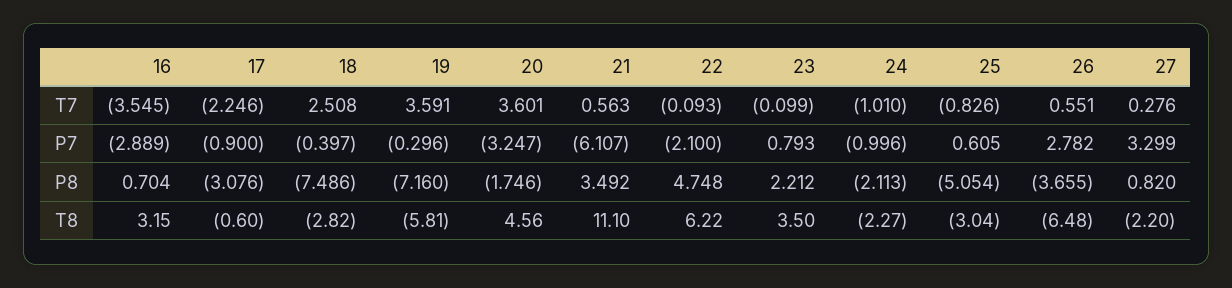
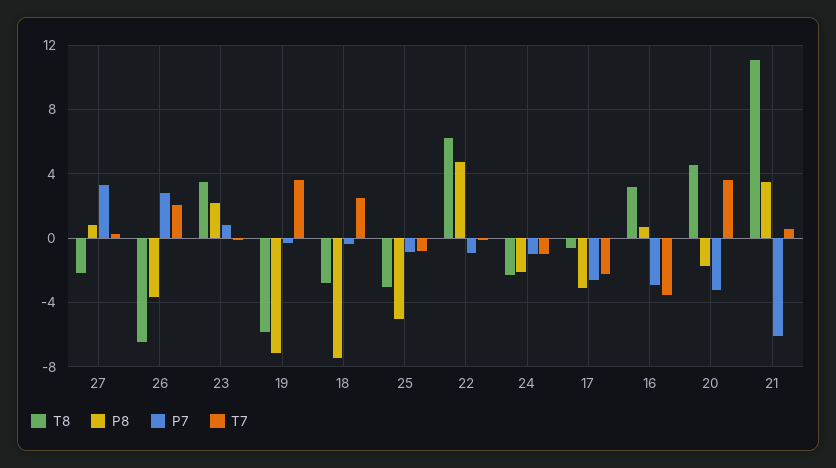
  {
    "T7": {
      "16": -3.545,
      "17": -2.246,
      "18": 2.508,
      "19": 3.591,
      "20": 3.601,
      "21": 0.563,
      "22": -0.093,
      "23": -0.099,
      "24": -1.01,
      "25": -0.826,
-     "26": 0.551,
+     "26": 2,
      "27": 0.276
    },
    "P7": {
      "16": -2.889,
-     "17": -0.9,
+     "17": -2.5,
      "18": -0.397,
      "19": -0.296,
      "20": -3.247,
      "21": -6.107,
-     "22": -2.1,
+     "22": -1,
      "23": 0.793,
      "24": -0.996,
-     "25": 0.605,
+     "25": -1,
      "26": 2.782,
      "27": 3.299
    },
    "P8": {
      "16": 0.704,
      "17": -3.076,
      "18": -7.486,
      "19": -7.16,
      "20": -1.746,
      "21": 3.492,
      "22": 4.748,
      "23": 2.212,
      "24": -2.113,
      "25": -5.054,
      "26": -3.655,
      "27": 0.82
    },
    "T8": {
      "16": 3.15,
      "17": -0.6,
      "18": -2.82,
      "19": -5.81,
      "20": 4.56,
      "21": 11.1,
      "22": 6.22,
      "23": 3.5,
      "24": -2.27,
      "25": -3.04,
      "26": -6.48,
      "27": -2.2
    }
  }

